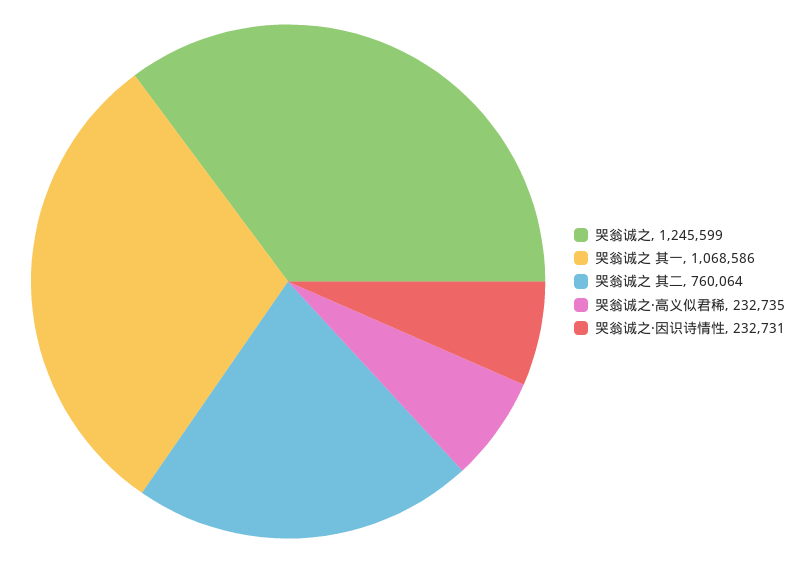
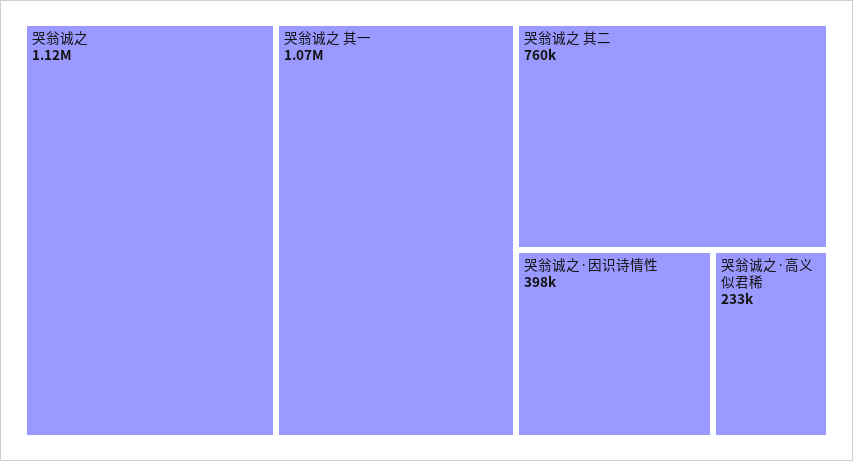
  {
-   "哭翁诚之": 1245599,
+   "哭翁诚之": 1120000,
    "哭翁诚之 其一": 1068586,
    "哭翁诚之 其二": 760064,
    "哭翁诚之·高义似君稀": 232735,
-   "哭翁诚之·因识诗情性": 232731
+   "哭翁诚之·因识诗情性": 398000
  }

